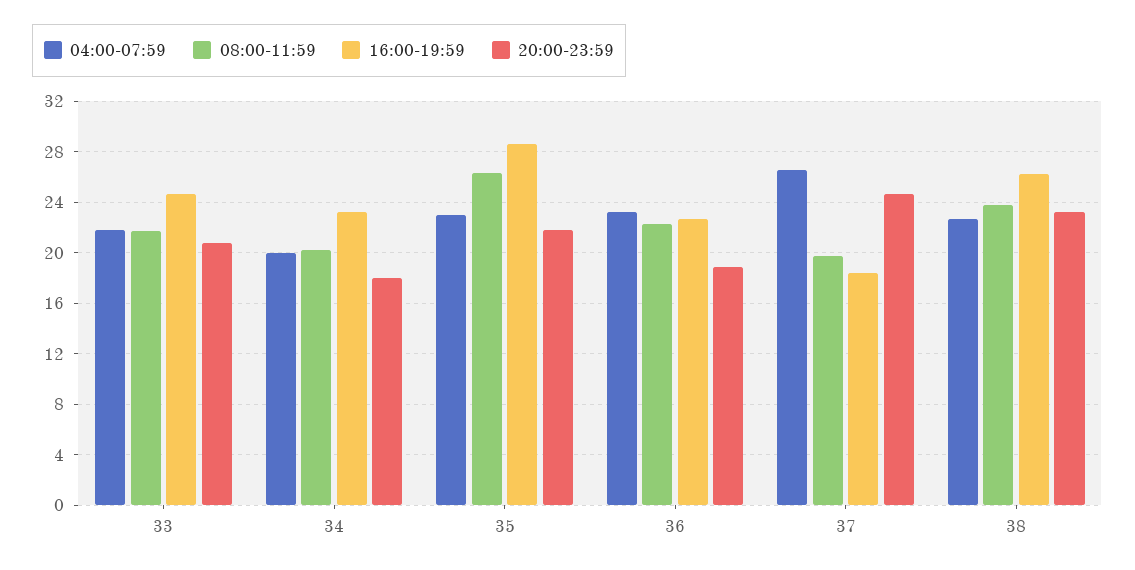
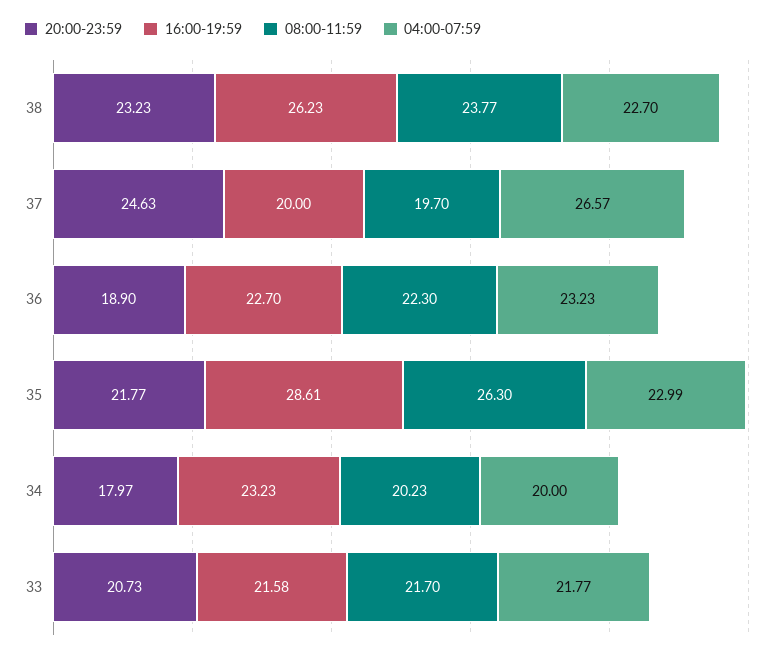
  {
    "04:00-07:59": {
      "33": 21.77,
      "34": 20,
      "35": 22.99,
      "36": 23.23,
      "37": 26.57,
      "38": 22.7
    },
    "08:00-11:59": {
      "33": 21.7,
      "34": 20.23,
      "35": 26.3,
      "36": 22.3,
      "37": 19.7,
      "38": 23.77
    },
    "16:00-19:59": {
-     "33": 24.5,
+     "33": 21.58,
      "34": 23.23,
      "35": 28.61,
      "36": 22.7,
-     "37": 18.5,
+     "37": 20,
      "38": 26.23
    },
    "20:00-23:59": {
      "33": 20.73,
      "34": 17.97,
      "35": 21.77,
      "36": 18.9,
      "37": 24.63,
      "38": 23.23
    }
  }

